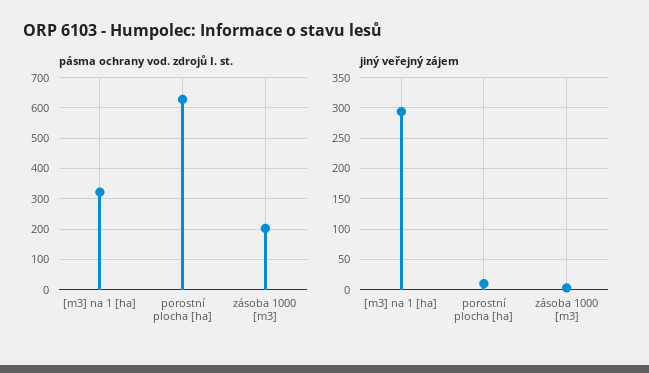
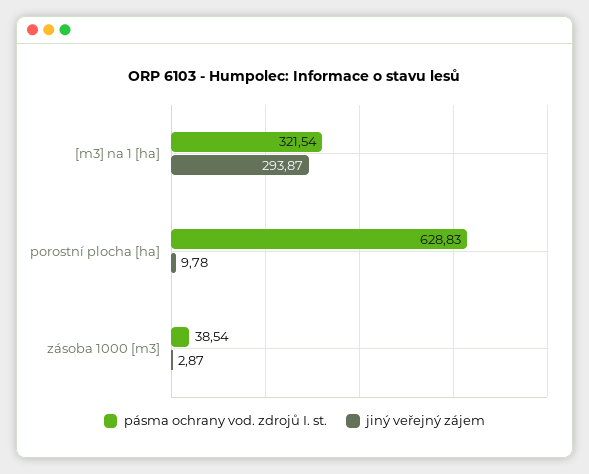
  {
    "pásma ochrany vod. zdrojů I. st.": {
      "[m3] na 1 [ha]": 321.54,
      "porostní plocha [ha]": 628.83,
-     "zásoba 1000 [m3]": 200
+     "zásoba 1000 [m3]": 38.54
    },
    "jiný veřejný zájem": {
      "[m3] na 1 [ha]": 293.87,
      "porostní plocha [ha]": 9.78,
      "zásoba 1000 [m3]": 2.87
    }
  }

